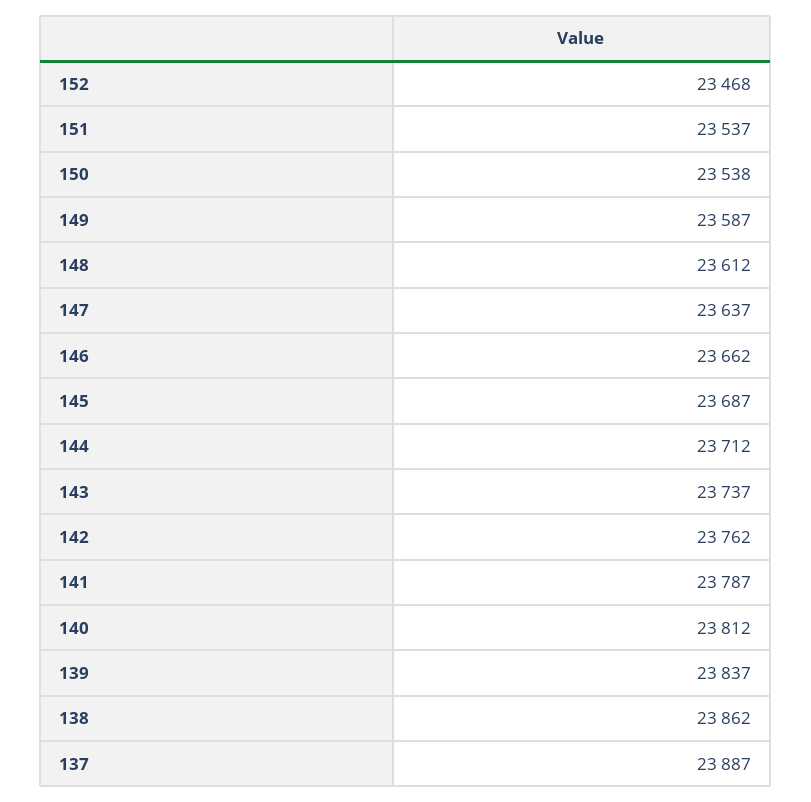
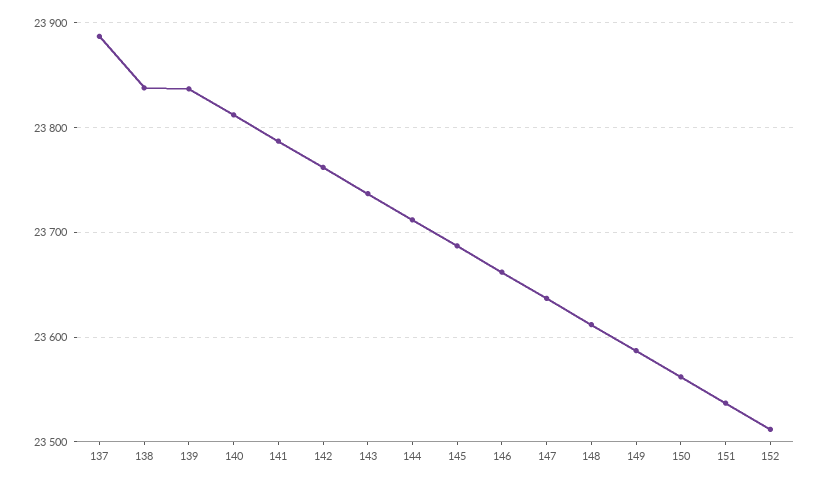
  {
-   "152": 23468,
+   "152": 23510,
    "151": 23537,
-   "150": 23538,
+   "150": 23560,
    "149": 23587,
    "148": 23612,
    "147": 23637,
    "146": 23662,
    "145": 23687,
    "144": 23712,
    "143": 23737,
    "142": 23762,
    "141": 23787,
    "140": 23812,
    "139": 23837,
-   "138": 23862,
+   "138": 23840,
    "137": 23887
  }

